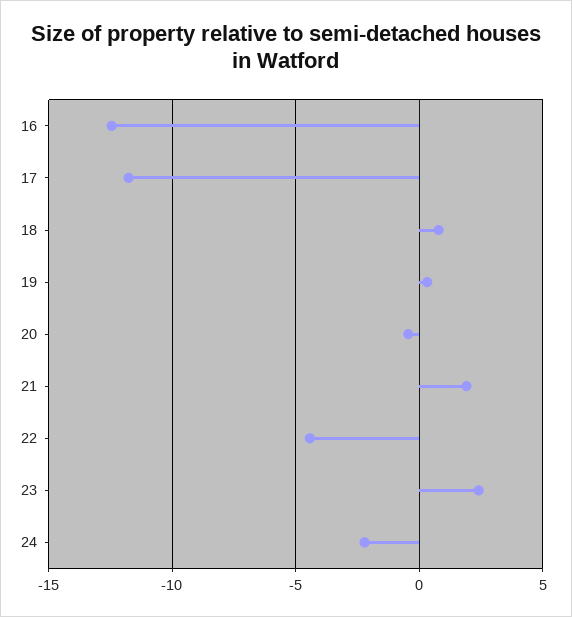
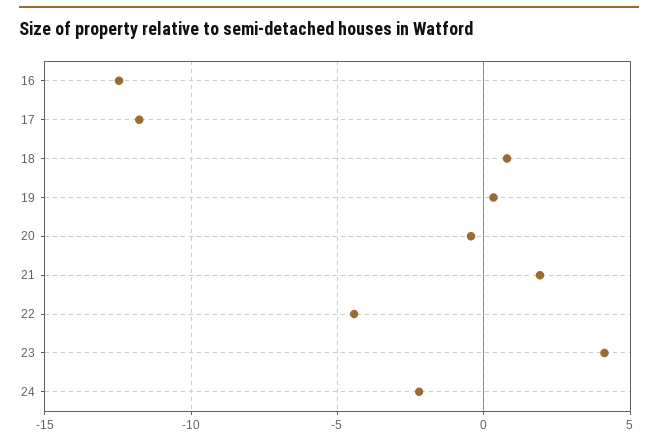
  {
    "16": -12.5,
    "17": -12,
    "18": 1,
    "19": 0.5,
    "20": -0.5,
    "21": 2,
    "22": -4.5,
-   "23": 2.5,
+   "23": 4,
    "24": -2
  }

